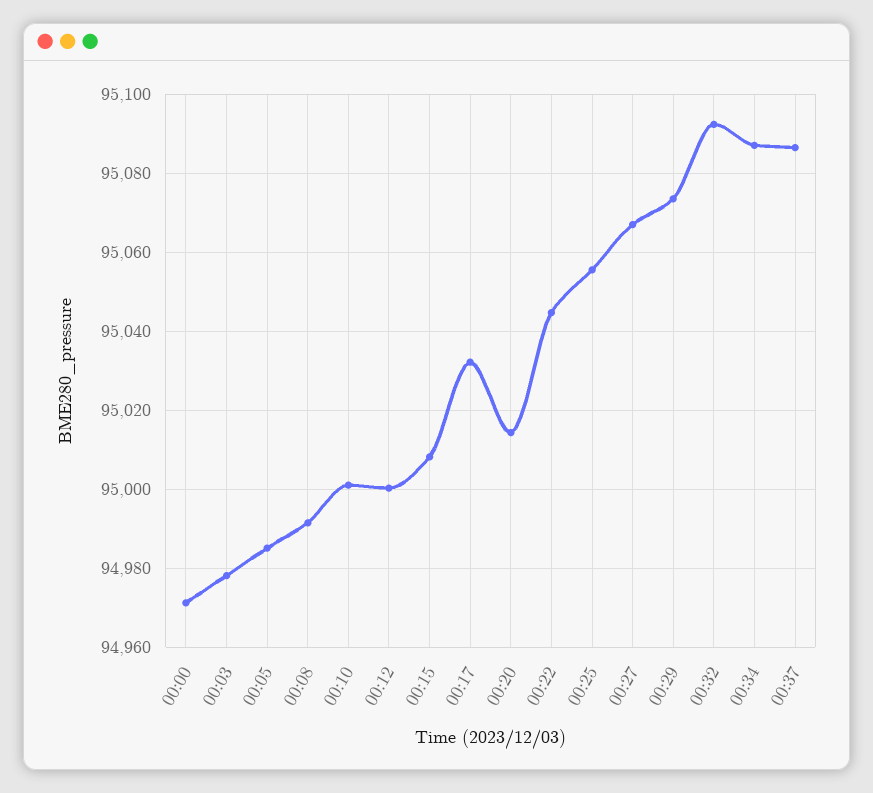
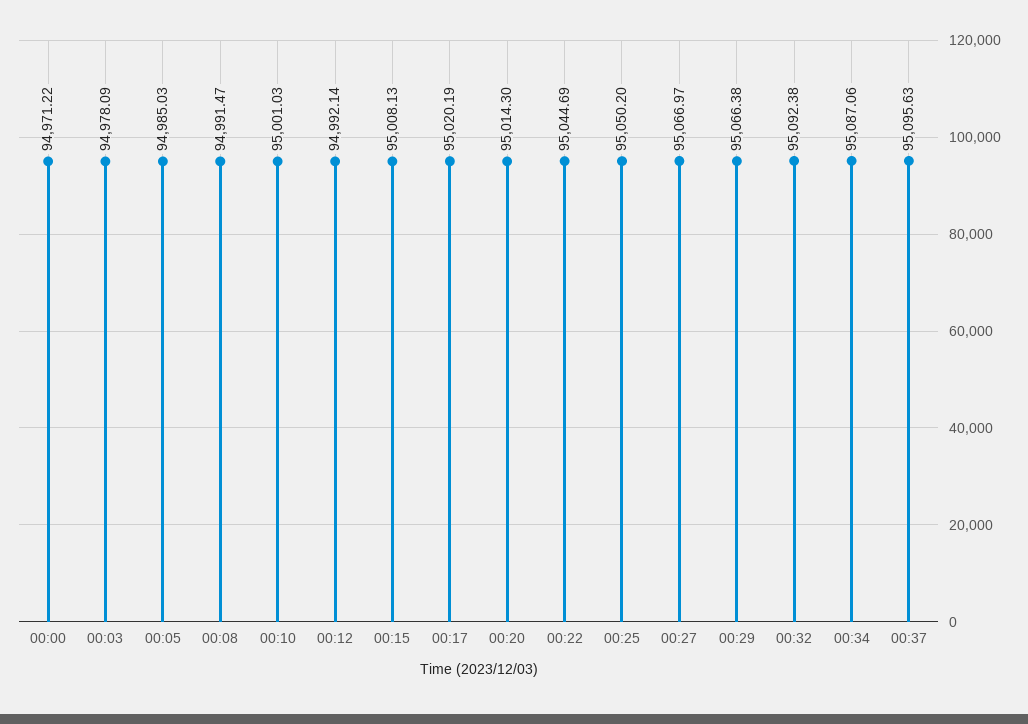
  {
    "00:00": 94971.22,
    "00:03": 94978.09,
    "00:05": 94985.03,
    "00:08": 94991.47,
    "00:10": 95001.03,
-   "00:12": 95000,
+   "00:12": 94992.14,
    "00:15": 95008.13,
-   "00:17": 95032,
+   "00:17": 95020.19,
    "00:20": 95014.3,
    "00:22": 95044.69,
-   "00:25": 95056,
+   "00:25": 95050.2,
    "00:27": 95066.97,
-   "00:29": 95074,
+   "00:29": 95066.38,
    "00:32": 95092.38,
    "00:34": 95087.06,
-   "00:37": 95086
+   "00:37": 95095.63
  }

